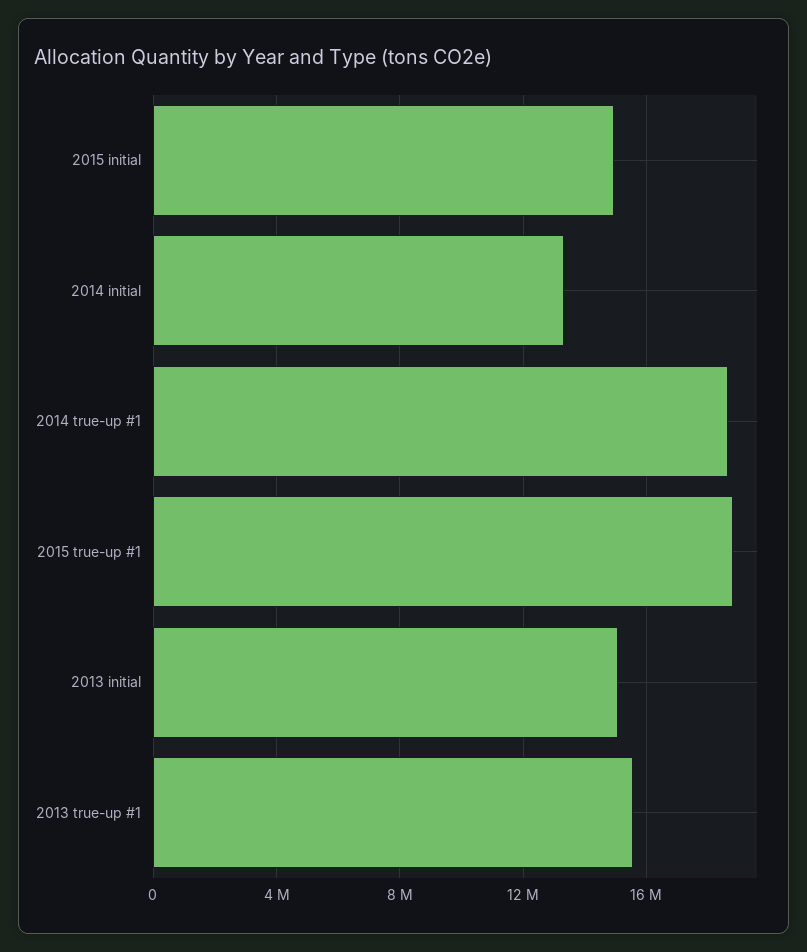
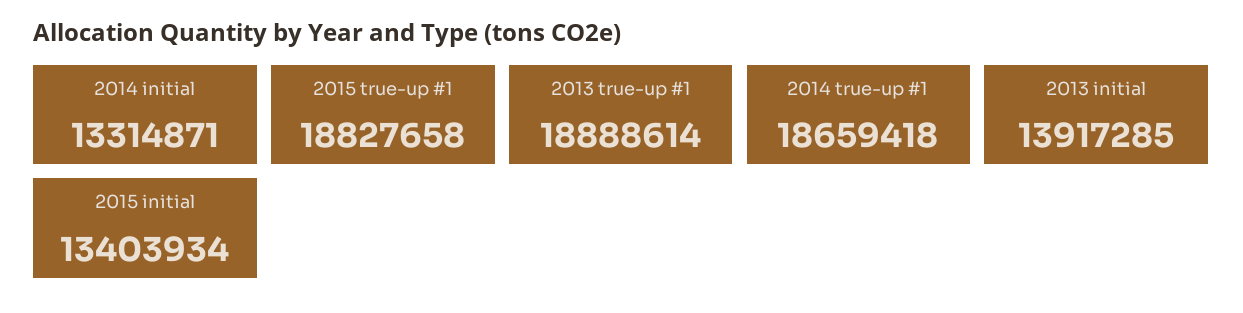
  {
-   "2015 initial": 15000000,
+   "2015 initial": 13403934,
    "2014 initial": 13314871,
    "2014 true-up #1": 18659418,
    "2015 true-up #1": 18827658,
-   "2013 initial": 15000000,
+   "2013 initial": 13917285,
-   "2013 true-up #1": 15500000
+   "2013 true-up #1": 18888614
  }

